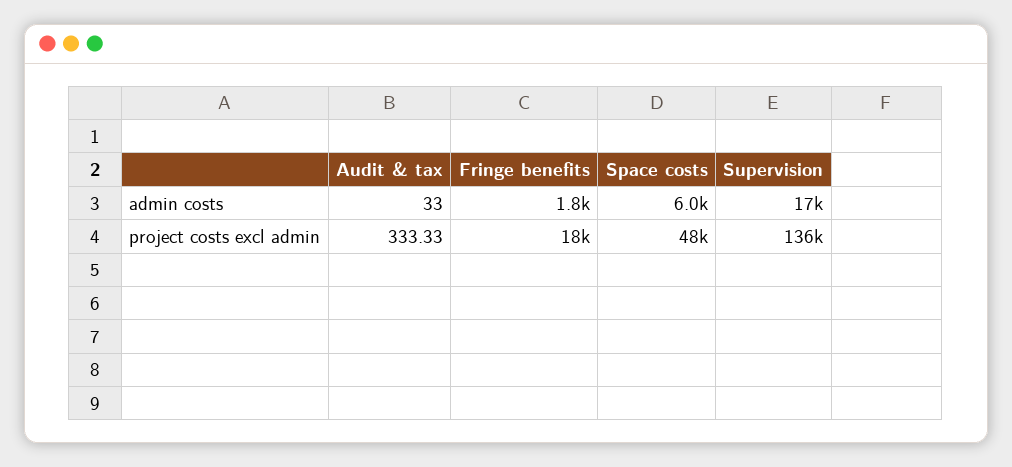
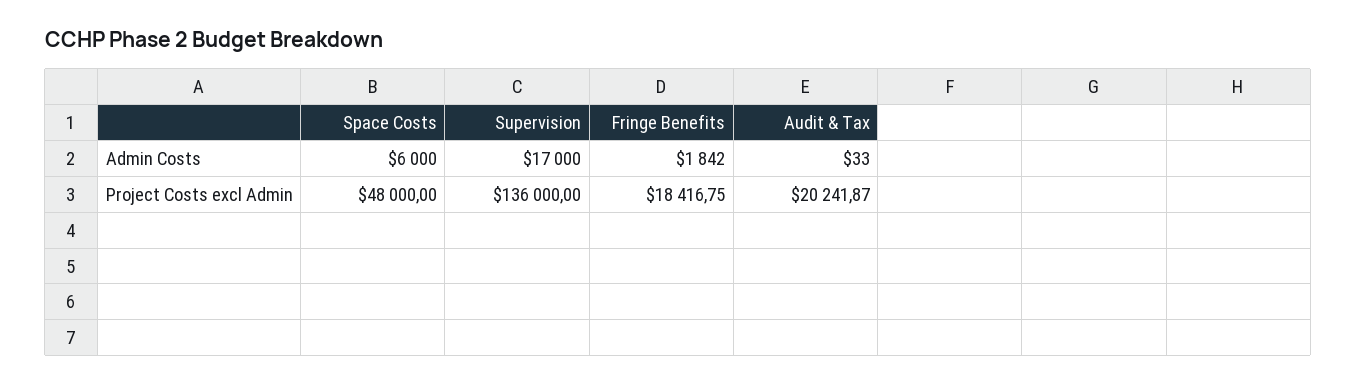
  {
    "Audit & tax": {
      "admin costs": 33,
-     "project costs excl admin": 333.33
+     "project costs excl admin": 20241.87
    },
    "Fringe benefits": {
      "admin costs": 1842,
      "project costs excl admin": 18416.75
    },
    "Space costs": {
      "admin costs": 6000,
      "project costs excl admin": 48000
    },
    "Supervision": {
      "admin costs": 17000,
      "project costs excl admin": 136000
    }
  }

